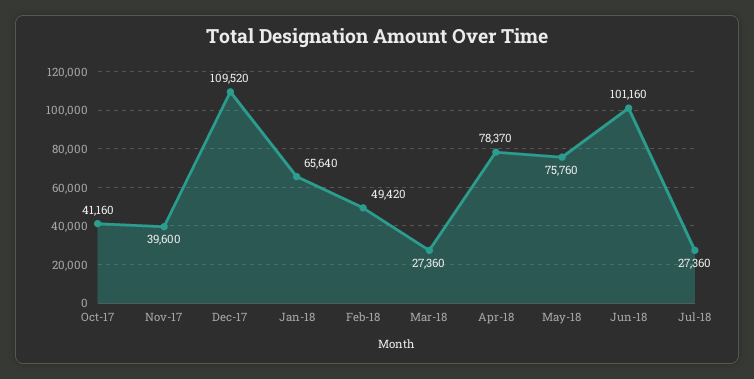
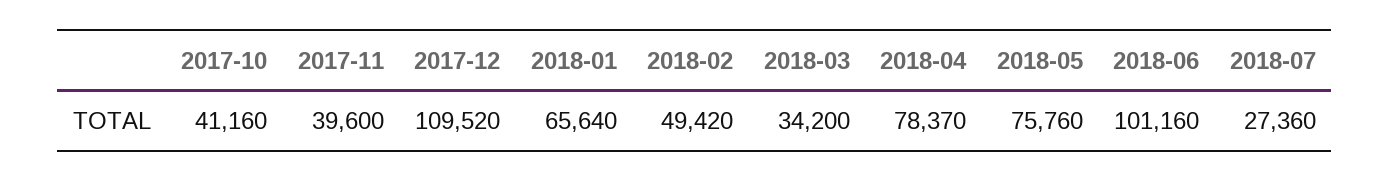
  {
    "Oct-17": 41160,
    "Nov-17": 39600,
    "Dec-17": 109520,
    "Jan-18": 65640,
    "Feb-18": 49420,
-   "Mar-18": 27360,
+   "Mar-18": 34200,
    "Apr-18": 78370,
    "May-18": 75760,
    "Jun-18": 101160,
    "Jul-18": 27360
  }

